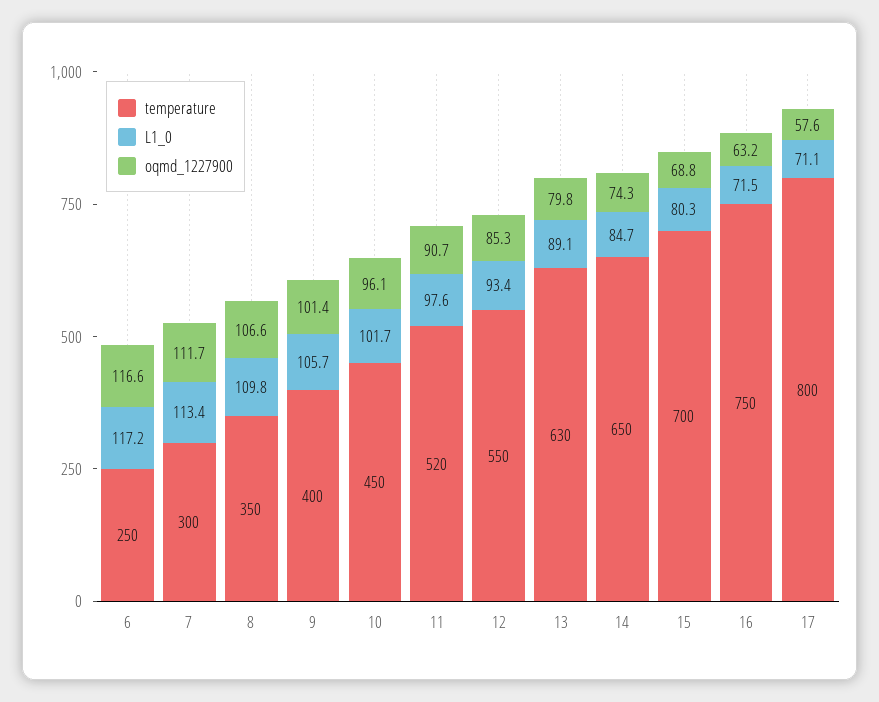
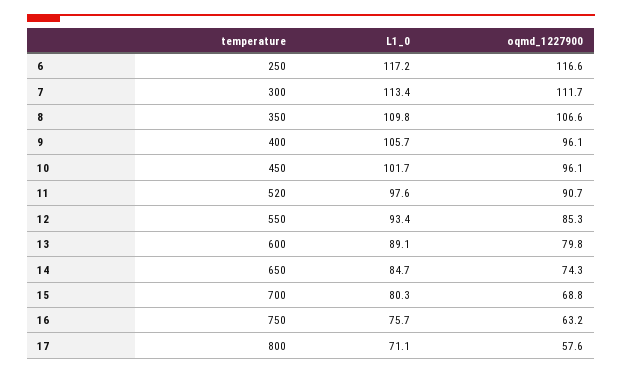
  {
    "temperature": {
      "6": 250,
      "7": 300,
      "8": 350,
      "9": 400,
      "10": 450,
      "11": 520,
      "12": 550,
-     "13": 630,
+     "13": 600,
      "14": 650,
      "15": 700,
      "16": 750,
      "17": 800
    },
    "L1_0": {
      "6": 117.2,
      "7": 113.4,
      "8": 109.8,
      "9": 105.7,
      "10": 101.7,
      "11": 97.6,
      "12": 93.4,
      "13": 89.1,
      "14": 84.7,
      "15": 80.3,
-     "16": 71.5,
+     "16": 75.7,
      "17": 71.1
    },
    "oqmd_1227900": {
      "6": 116.6,
      "7": 111.7,
      "8": 106.6,
-     "9": 101.4,
+     "9": 96.1,
      "10": 96.1,
      "11": 90.7,
      "12": 85.3,
      "13": 79.8,
      "14": 74.3,
      "15": 68.8,
      "16": 63.2,
      "17": 57.6
    }
  }

